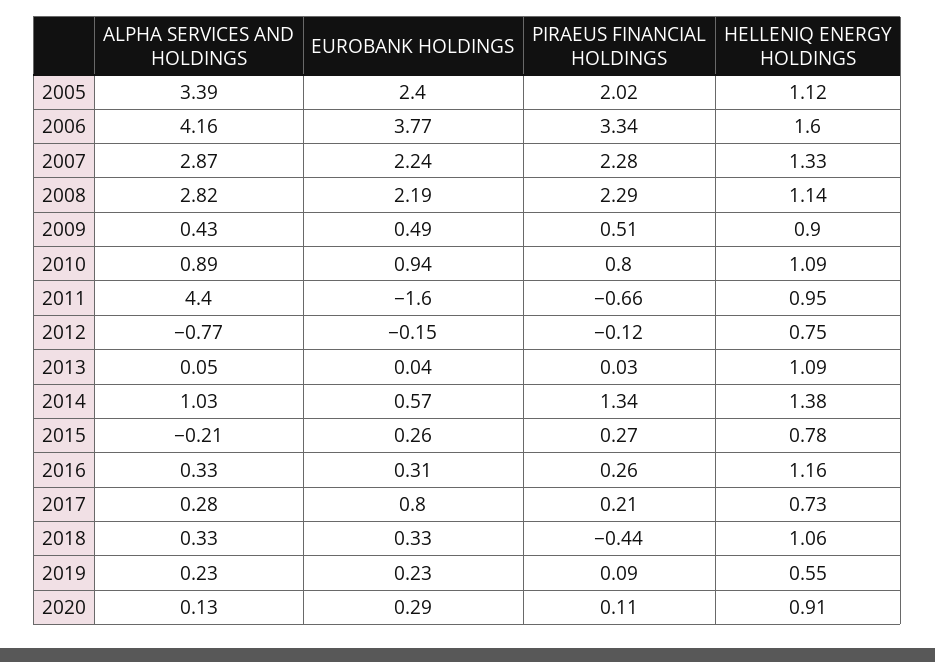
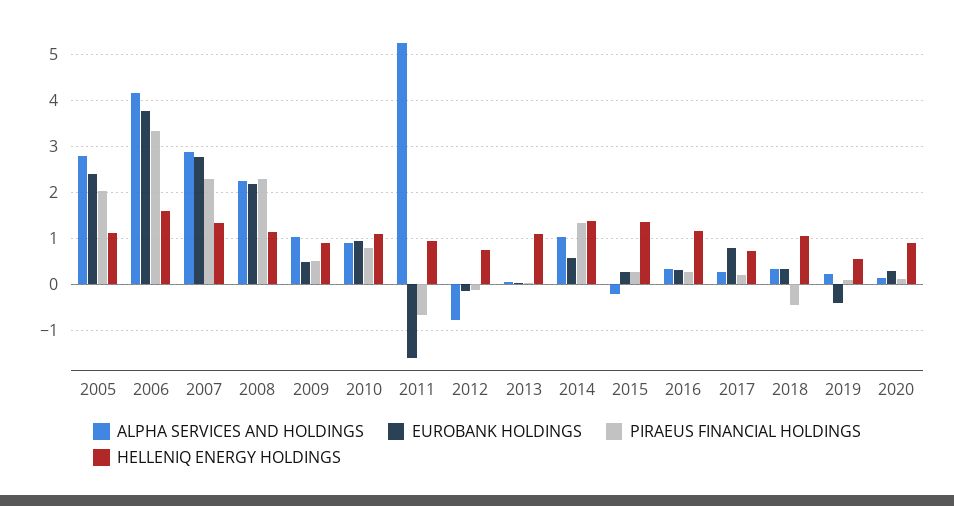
  {
    "ALPHA SERVICES AND HOLDINGS": {
-     "2005": 3.39,
+     "2005": 2.8,
      "2006": 4.16,
      "2007": 2.87,
-     "2008": 2.82,
+     "2008": 2.2,
-     "2009": 0.43,
+     "2009": 1,
      "2010": 0.89,
-     "2011": 4.4,
+     "2011": 5.2,
      "2012": -0.77,
      "2013": 0.05,
      "2014": 1.03,
      "2015": -0.21,
      "2016": 0.33,
      "2017": 0.28,
      "2018": 0.33,
      "2019": 0.23,
      "2020": 0.13
    },
    "EUROBANK HOLDINGS": {
      "2005": 2.4,
      "2006": 3.77,
-     "2007": 2.24,
+     "2007": 2.8,
      "2008": 2.19,
      "2009": 0.49,
      "2010": 0.94,
      "2011": -1.6,
      "2012": -0.15,
      "2013": 0.04,
      "2014": 0.57,
      "2015": 0.26,
      "2016": 0.31,
      "2017": 0.8,
      "2018": 0.33,
-     "2019": 0.23,
+     "2019": -0.4,
      "2020": 0.29
    },
    "PIRAEUS FINANCIAL HOLDINGS": {
      "2005": 2.02,
      "2006": 3.34,
      "2007": 2.28,
      "2008": 2.29,
      "2009": 0.51,
      "2010": 0.8,
      "2011": -0.66,
      "2012": -0.12,
      "2013": 0.03,
      "2014": 1.34,
      "2015": 0.27,
      "2016": 0.26,
      "2017": 0.21,
      "2018": -0.44,
      "2019": 0.09,
      "2020": 0.11
    },
    "HELLENIQ ENERGY HOLDINGS": {
      "2005": 1.12,
      "2006": 1.6,
      "2007": 1.33,
      "2008": 1.14,
      "2009": 0.9,
      "2010": 1.09,
      "2011": 0.95,
      "2012": 0.75,
      "2013": 1.09,
      "2014": 1.38,
-     "2015": 0.78,
+     "2015": 1.4,
      "2016": 1.16,
      "2017": 0.73,
      "2018": 1.06,
      "2019": 0.55,
      "2020": 0.91
    }
  }

